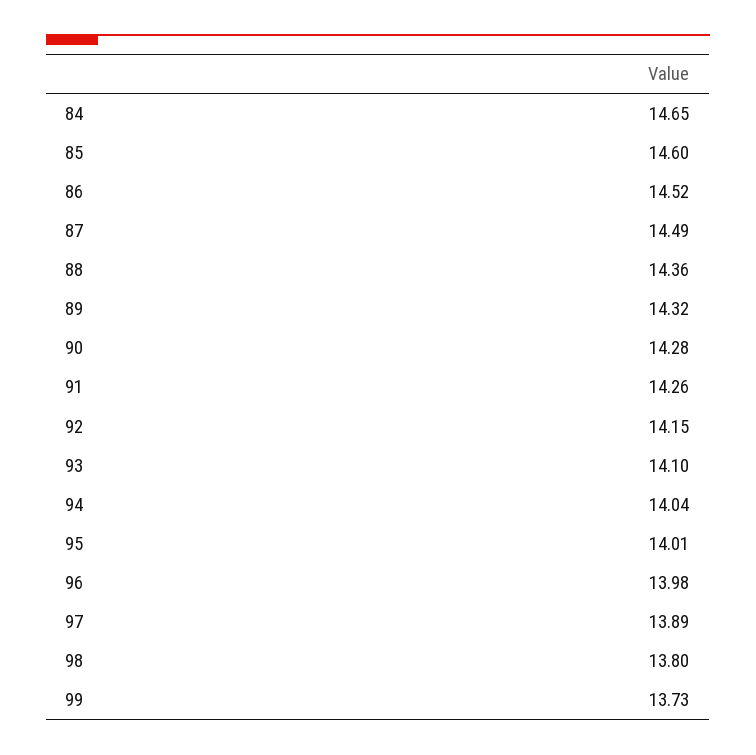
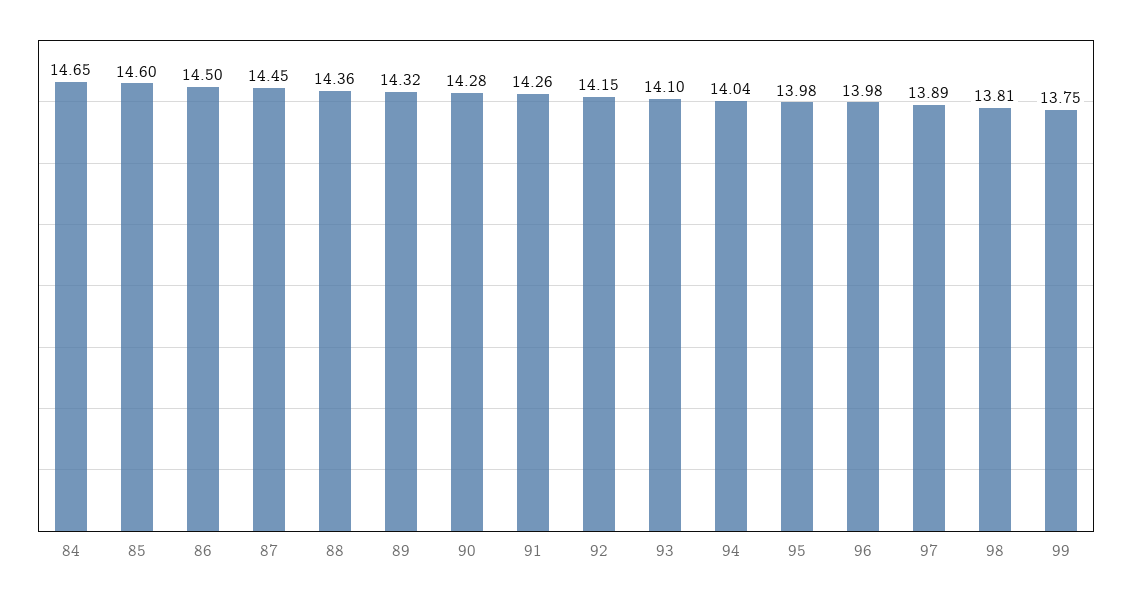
  {
    "84": 14.65,
    "85": 14.6,
-   "86": 14.52,
+   "86": 14.5,
-   "87": 14.49,
+   "87": 14.45,
    "88": 14.36,
    "89": 14.32,
    "90": 14.28,
    "91": 14.26,
    "92": 14.15,
    "93": 14.1,
    "94": 14.04,
-   "95": 14.01,
+   "95": 13.98,
    "96": 13.98,
    "97": 13.89,
-   "98": 13.8,
+   "98": 13.81,
-   "99": 13.73
+   "99": 13.75
  }

